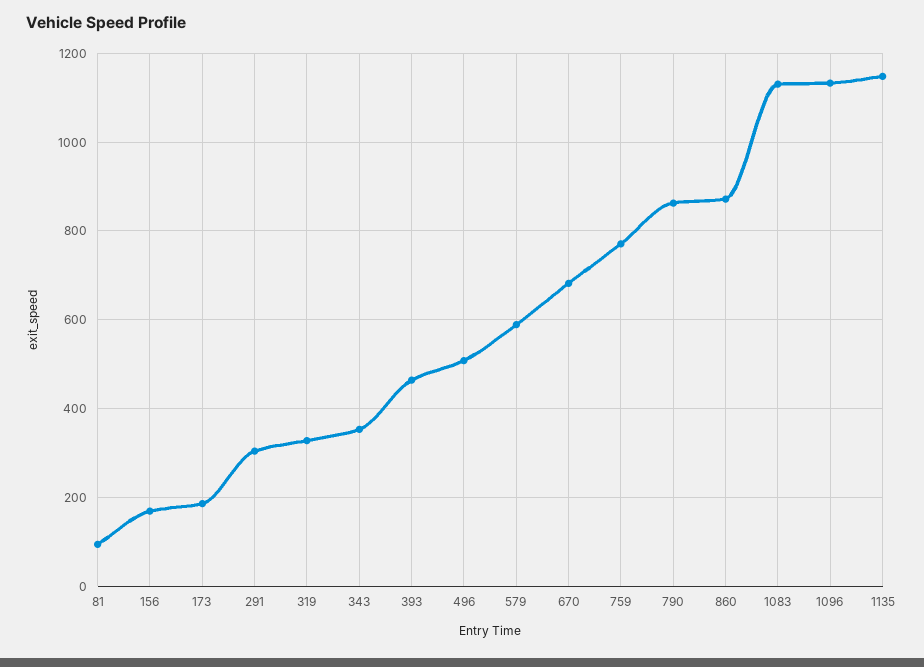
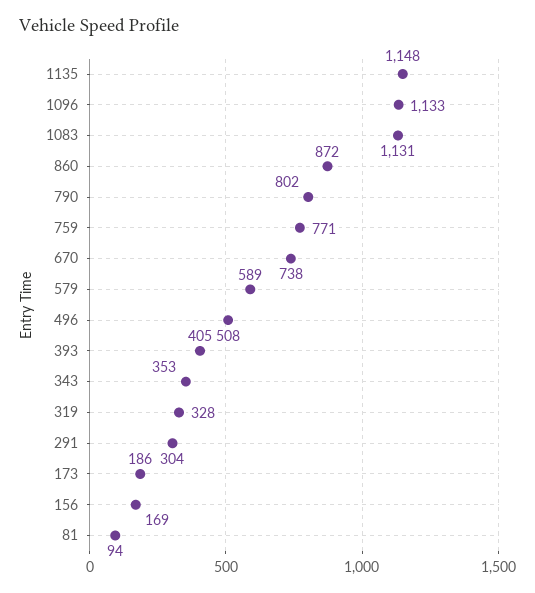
  {
    "81": 94,
    "156": 169,
    "173": 186,
    "291": 304,
    "319": 328,
    "343": 353,
-   "393": 460,
+   "393": 405,
    "496": 508,
    "579": 589,
-   "670": 680,
+   "670": 738,
    "759": 771,
-   "790": 860,
+   "790": 802,
    "860": 872,
    "1083": 1131,
    "1096": 1133,
    "1135": 1148
  }

